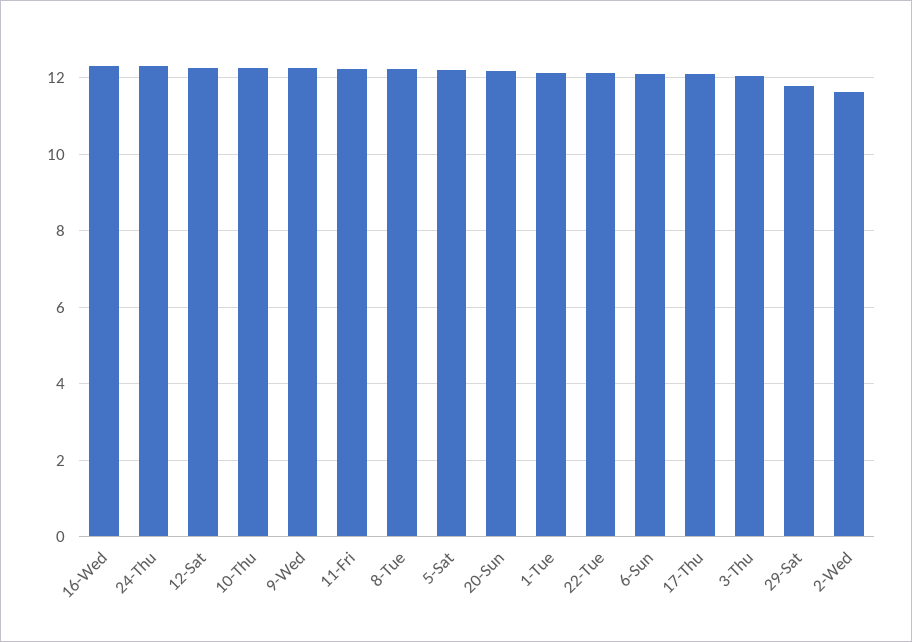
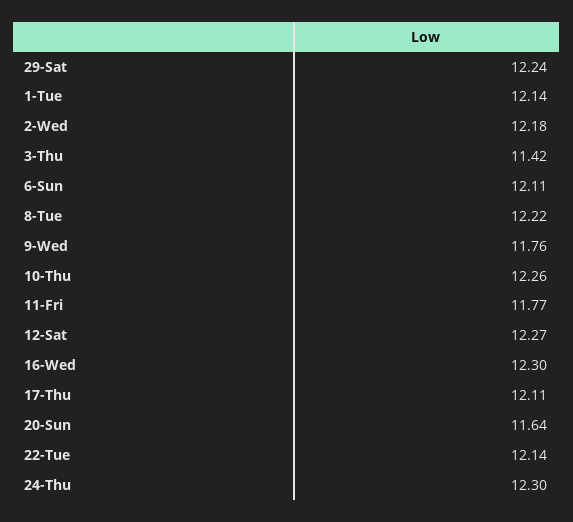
  {
    "16-Wed": 12.3,
    "24-Thu": 12.3,
    "12-Sat": 12.27,
    "10-Thu": 12.26,
-   "9-Wed": 12.2,
+   "9-Wed": 11.76,
-   "11-Fri": 12.2,
+   "11-Fri": 11.77,
    "8-Tue": 12.22,
-   "5-Sat": 12.2,
-   "20-Sun": 12.2,
+   "20-Sun": 11.64,
    "1-Tue": 12.14,
    "22-Tue": 12.14,
    "6-Sun": 12.11,
    "17-Thu": 12.11,
-   "3-Thu": 12,
+   "3-Thu": 11.42,
-   "29-Sat": 11.8,
+   "29-Sat": 12.24,
-   "2-Wed": 11.6
+   "2-Wed": 12.18
  }

